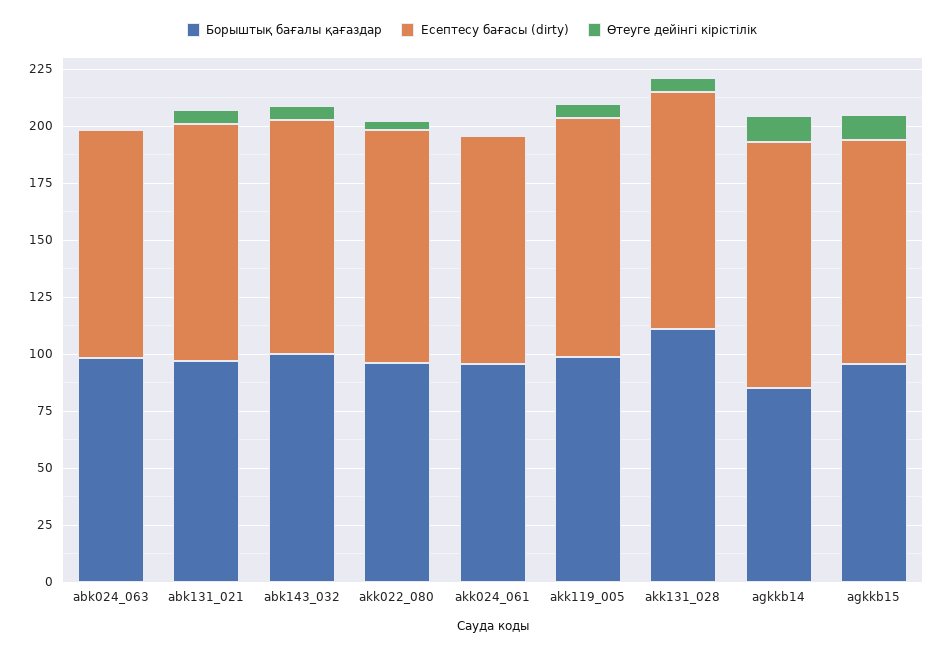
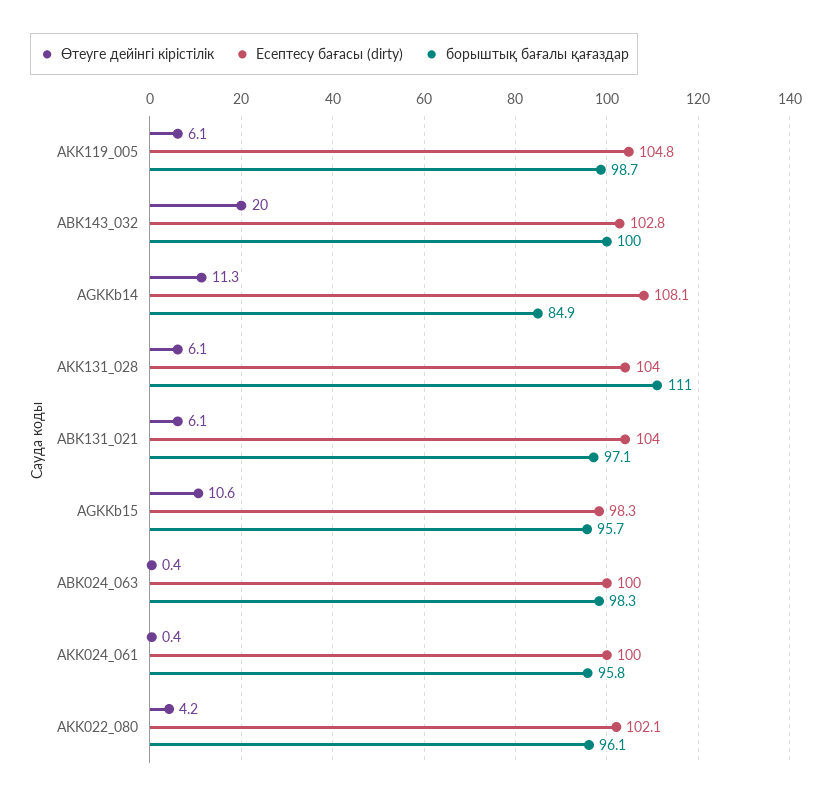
  {
    "Борыштық бағалы қағаздар": {
      "abk024_063": 98.3,
      "abk131_021": 97.1,
      "abk143_032": 100,
      "akk022_080": 96.1,
      "akk024_061": 95.8,
      "akk119_005": 98.7,
      "akk131_028": 111,
      "agkkb14": 84.9,
      "agkkb15": 95.7
    },
    "Есептесу бағасы (dirty)": {
      "abk024_063": 100,
      "abk131_021": 104,
      "abk143_032": 102.8,
      "akk022_080": 102.1,
      "akk024_061": 100,
      "akk119_005": 104.8,
      "akk131_028": 104,
      "agkkb14": 108.1,
      "agkkb15": 98.3
    },
    "Өтеуге дейінгі кірістілік": {
      "abk024_063": 0.4,
      "abk131_021": 6.1,
-     "abk143_032": 5,
+     "abk143_032": 20,
      "akk022_080": 4.2,
      "akk024_061": 0.4,
      "akk119_005": 6.1,
      "akk131_028": 6.1,
      "agkkb14": 11.3,
      "agkkb15": 10.6
    }
  }

